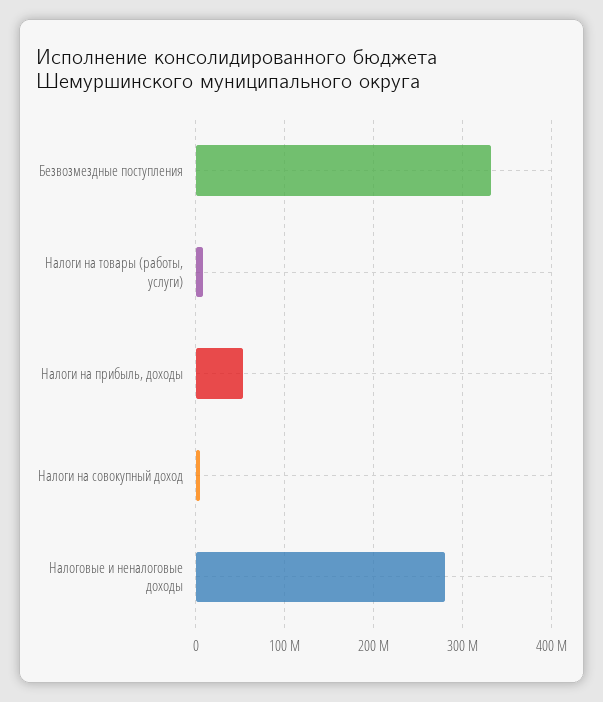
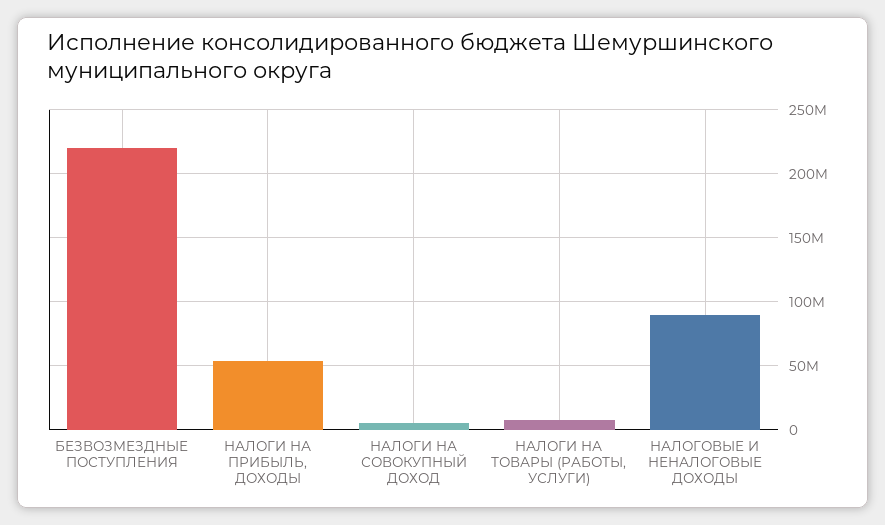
  {
-   "Безвозмездные поступления": 330000000,
+   "Безвозмездные поступления": 220000000,
    "Налоги на товары (работы, услуги)": 10000000,
    "Налоги на прибыль, доходы": 55000000,
    "Налоги на совокупный доход": 5000000,
-   "Налоговые и неналоговые доходы": 280000000
+   "Налоговые и неналоговые доходы": 90000000
  }

